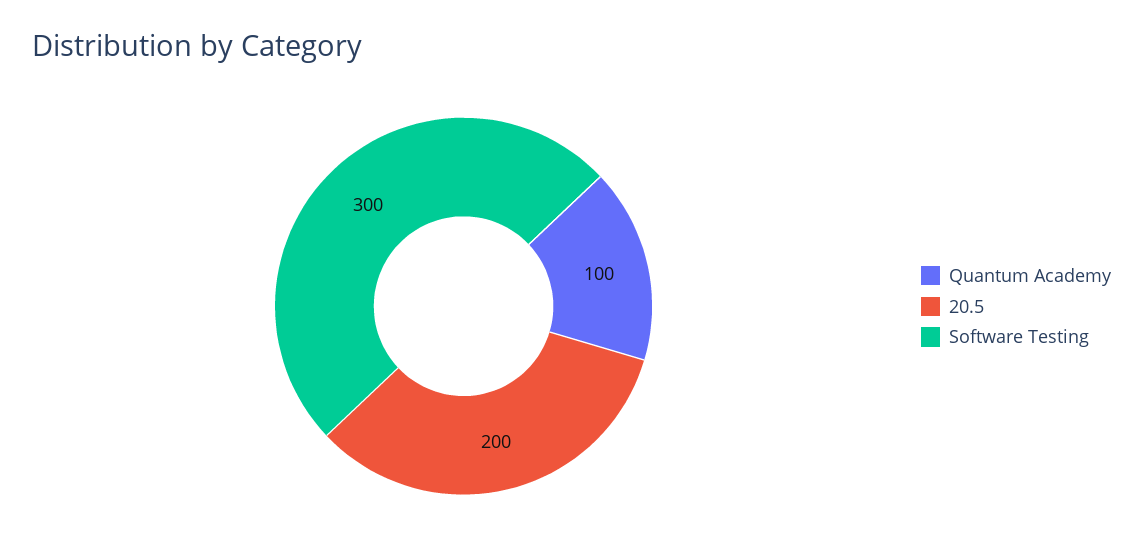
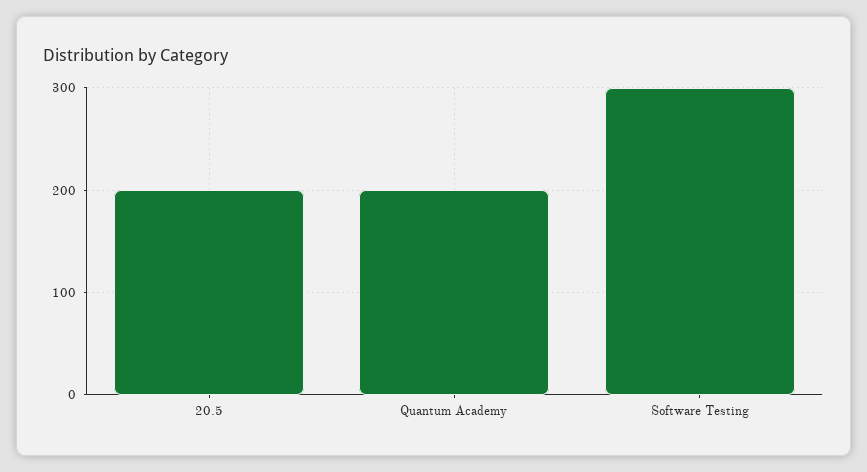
  {
-   "Quantum Academy": 100,
+   "Quantum Academy": 200,
    "20.5": 200,
    "Software Testing": 300
  }

